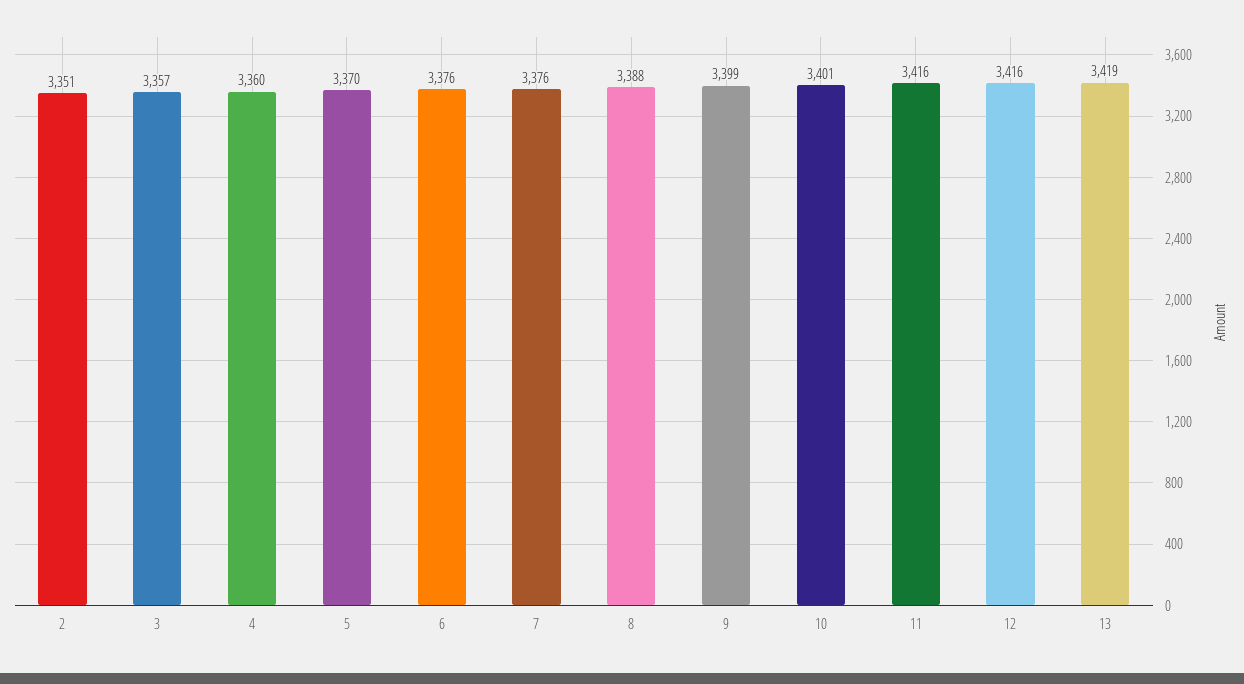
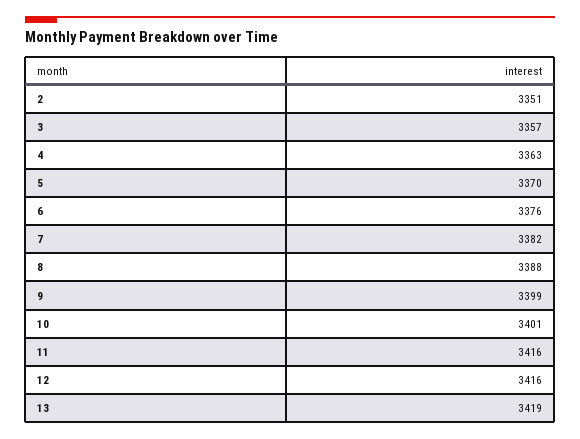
  {
    "2": 3351,
    "3": 3357,
-   "4": 3360,
+   "4": 3363,
    "5": 3370,
    "6": 3376,
-   "7": 3376,
+   "7": 3382,
    "8": 3388,
    "9": 3399,
    "10": 3401,
    "11": 3416,
    "12": 3416,
    "13": 3419
  }

